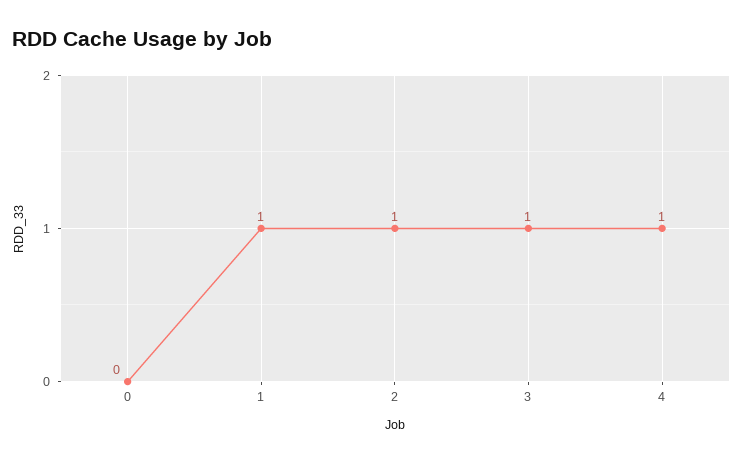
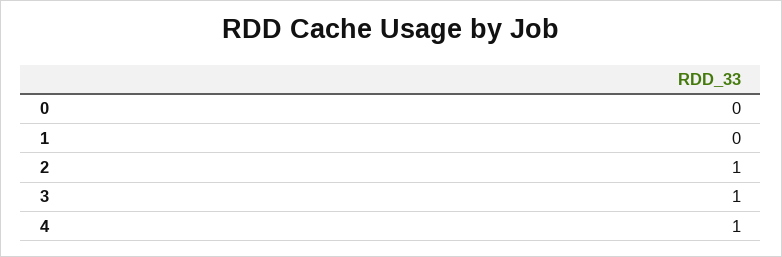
  {
    "0": 0,
-   "1": 1,
+   "1": 0,
    "2": 1,
    "3": 1,
    "4": 1
  }

